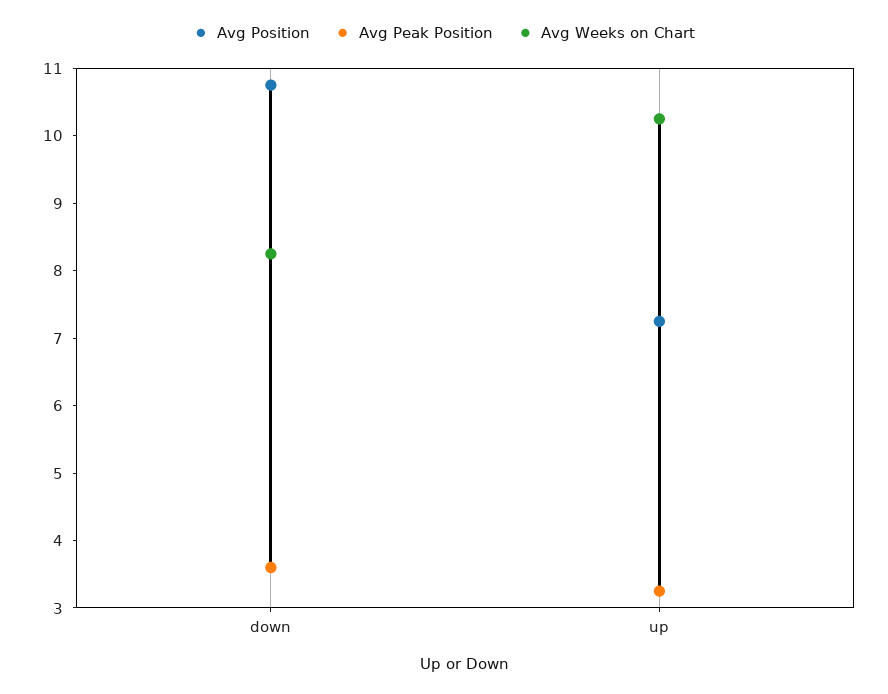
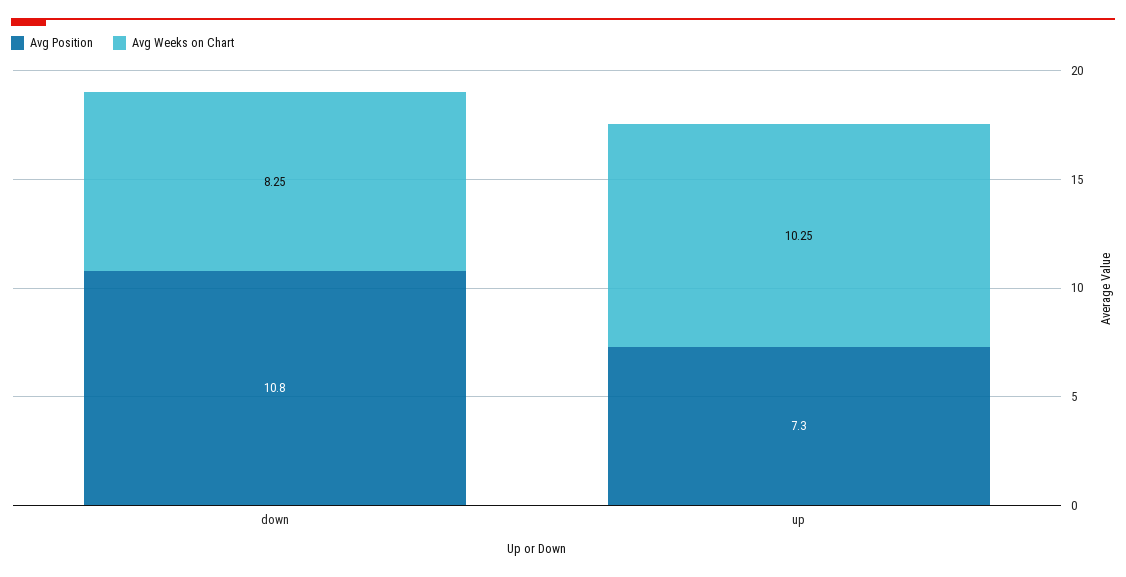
  {
    "Avg Position": {
      "down": 10.8,
      "up": 7.3
    },
-   "Avg Peak Position": {
-     "down": 3.6,
-     "up": 3.2
-   },
    "Avg Weeks on Chart": {
      "down": 8.25,
      "up": 10.25
    }
  }

